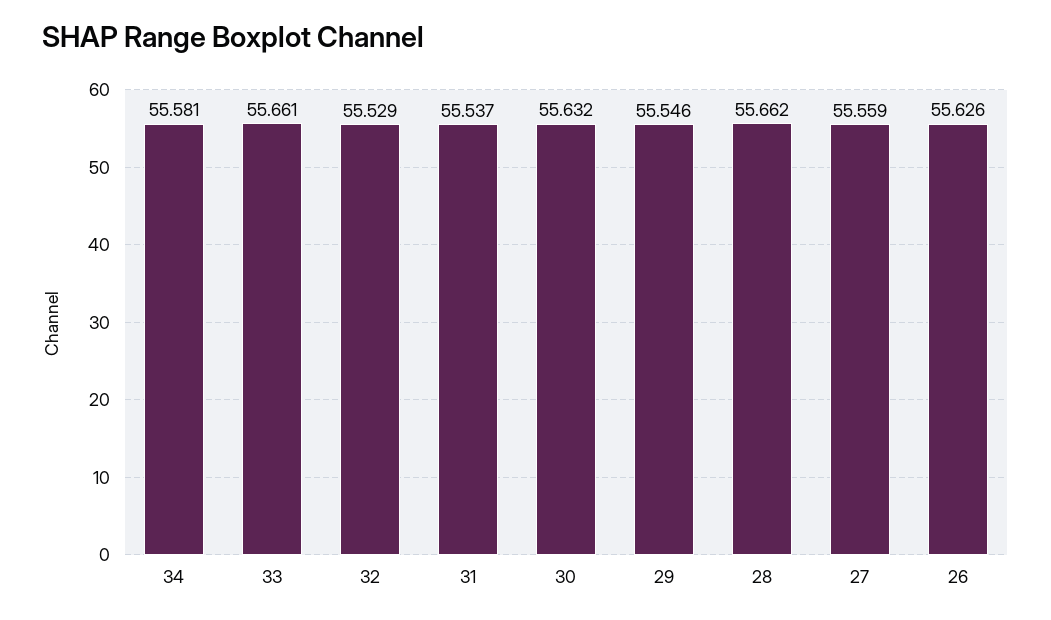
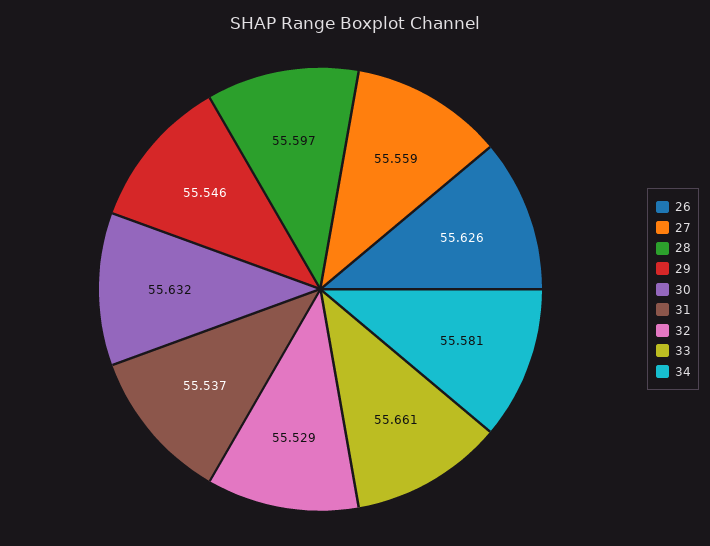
  {
    "34": 55.581,
    "33": 55.661,
    "32": 55.529,
    "31": 55.537,
    "30": 55.632,
    "29": 55.546,
-   "28": 55.662,
+   "28": 55.597,
    "27": 55.559,
    "26": 55.626
  }

